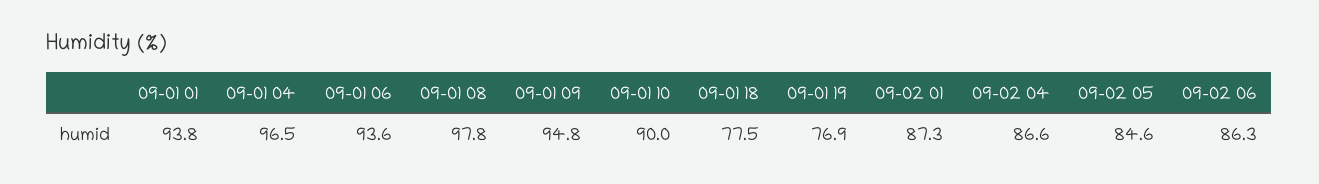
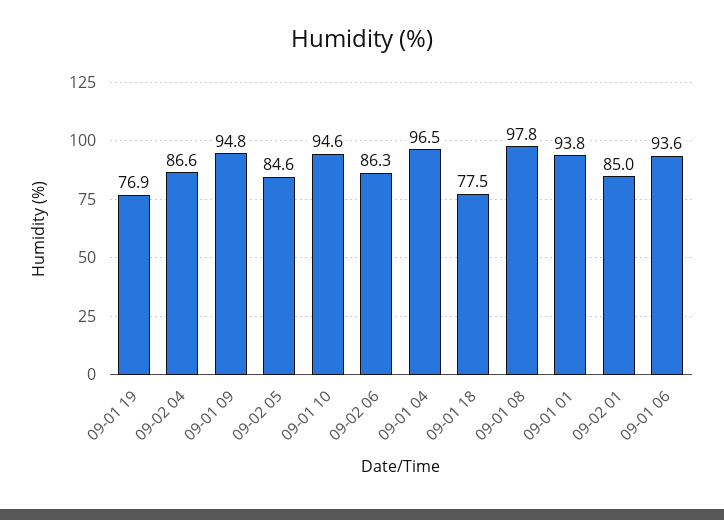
  {
    "09-01 01": 93.8,
    "09-01 04": 96.5,
    "09-01 06": 93.6,
    "09-01 08": 97.8,
    "09-01 09": 94.8,
-   "09-01 10": 90,
+   "09-01 10": 94.6,
    "09-01 18": 77.5,
    "09-01 19": 76.9,
-   "09-02 01": 87.3,
+   "09-02 01": 85,
    "09-02 04": 86.6,
    "09-02 05": 84.6,
    "09-02 06": 86.3
  }

